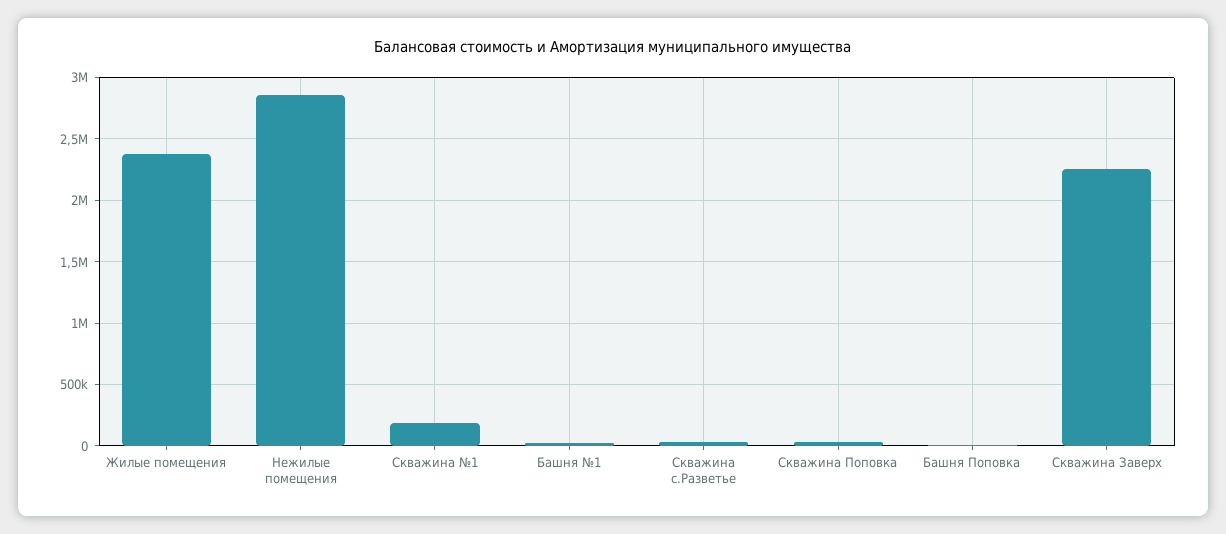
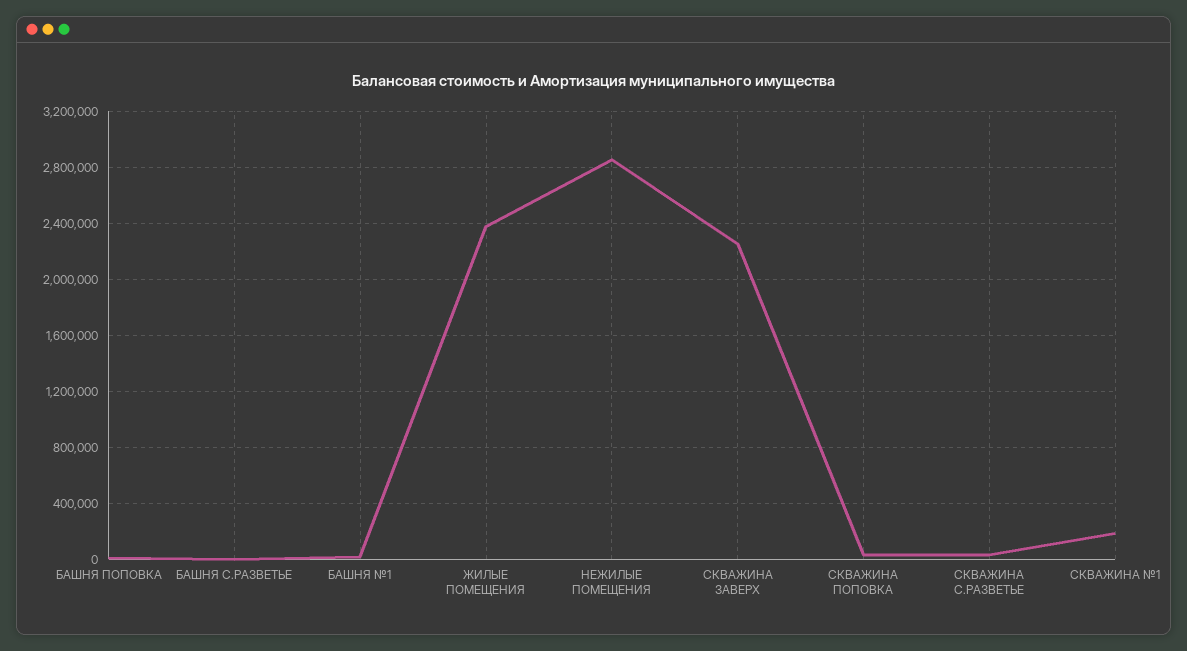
  {
    "Жилые помещения": 2400000,
    "Нежилые помещения": 2850000,
    "Скважина №1": 200000,
    "Башня №1": 0,
    "Скважина с.Разветье": 50000,
    "Скважина Поповка": 50000,
    "Башня Поповка": 0,
-   "Скважина Заверх": 2250000
+   "Скважина Заверх": 2250000,
+   "БАШНЯ С.РАЗВЕТЬЕ": 0
  }

